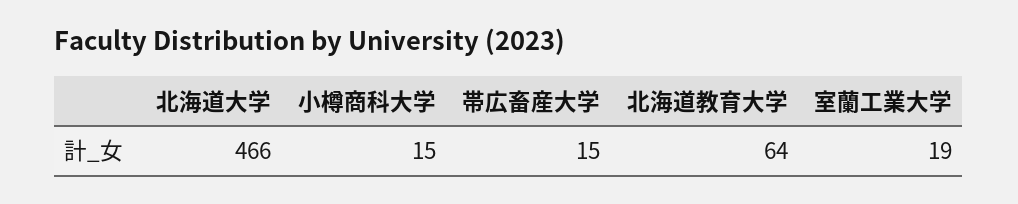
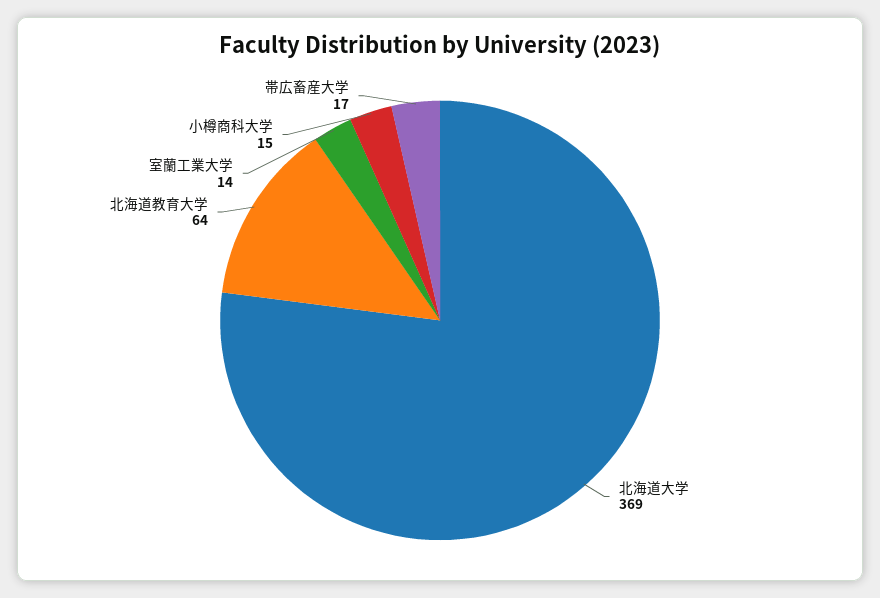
  {
-   "北海道大学": 466,
+   "北海道大学": 369,
    "小樽商科大学": 15,
-   "帯広畜産大学": 15,
+   "帯広畜産大学": 17,
    "北海道教育大学": 64,
-   "室蘭工業大学": 19
+   "室蘭工業大学": 14
  }

